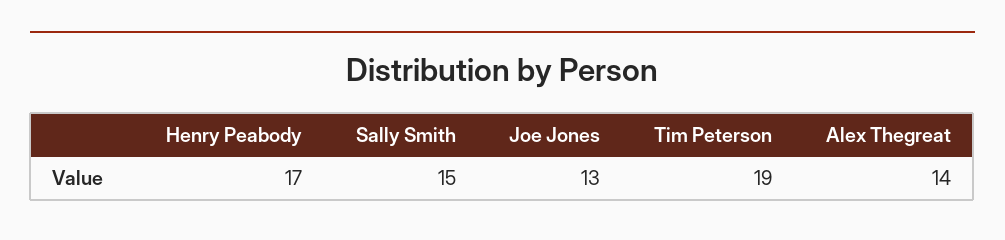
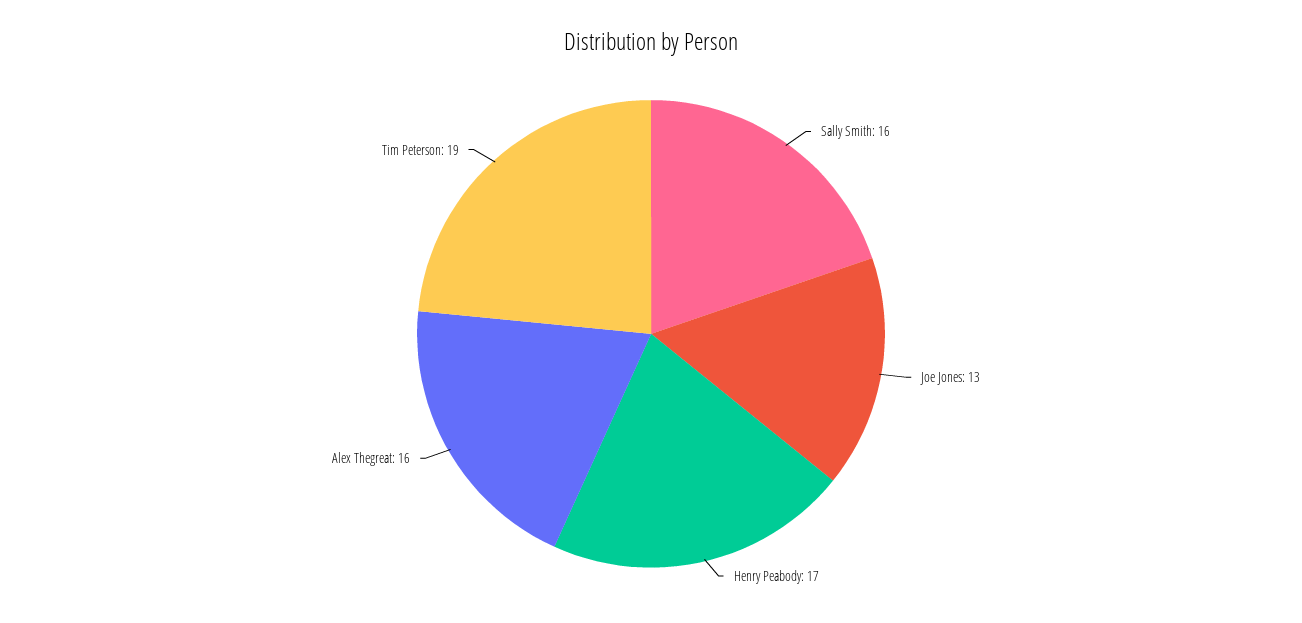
  {
    "Henry Peabody": 17,
-   "Sally Smith": 15,
+   "Sally Smith": 16,
    "Joe Jones": 13,
    "Tim Peterson": 19,
-   "Alex Thegreat": 14
+   "Alex Thegreat": 16
  }

